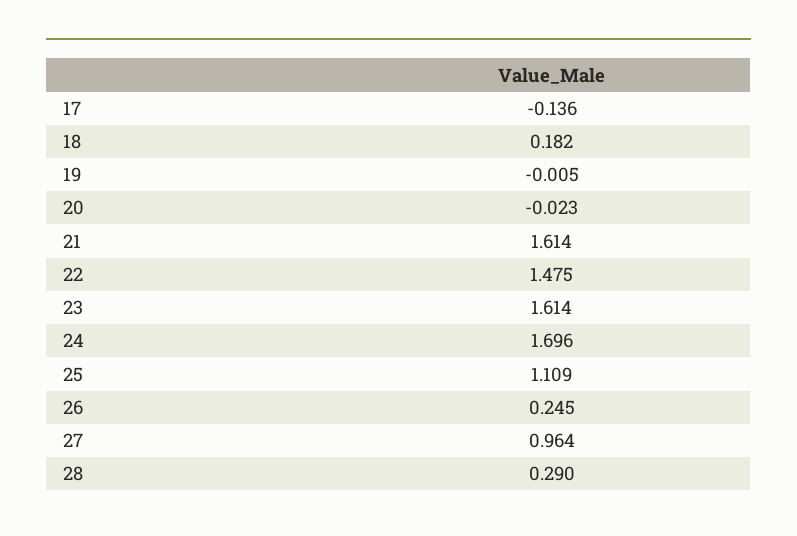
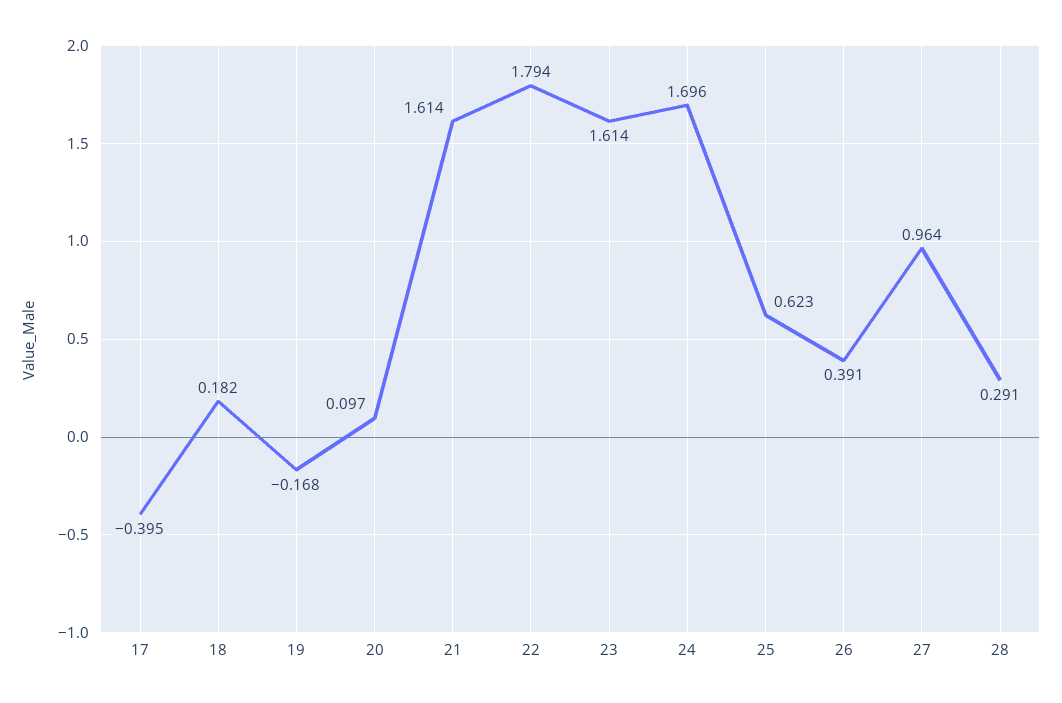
  {
-   "17": -0.136,
+   "17": -0.395,
    "18": 0.182,
-   "19": -0.005,
+   "19": -0.168,
-   "20": -0.023,
+   "20": 0.097,
    "21": 1.614,
-   "22": 1.475,
+   "22": 1.794,
    "23": 1.614,
    "24": 1.696,
-   "25": 1.109,
+   "25": 0.623,
-   "26": 0.245,
+   "26": 0.391,
    "27": 0.964,
-   "28": 0.29
+   "28": 0.291
  }

